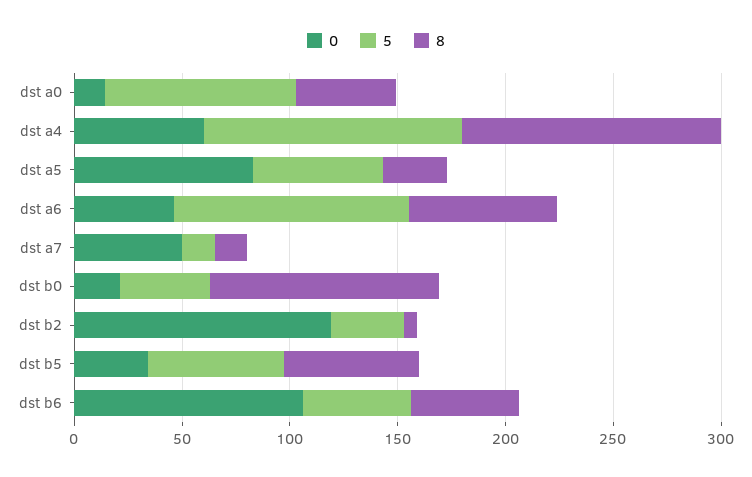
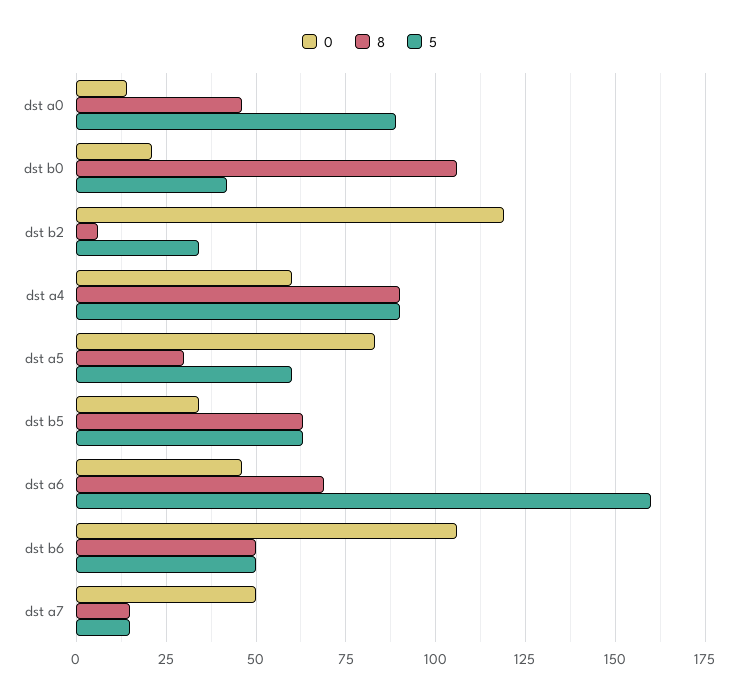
  {
    "0": {
      "dst a0": 15,
      "dst a4": 60,
      "dst a5": 85,
      "dst a6": 45,
      "dst a7": 50,
      "dst b0": 20,
      "dst b2": 120,
      "dst b5": 35,
      "dst b6": 105
    },
    "5": {
      "dst a0": 90,
-     "dst a4": 120,
+     "dst a4": 90,
      "dst a5": 60,
-     "dst a6": 110,
+     "dst a6": 160,
      "dst a7": 15,
      "dst b0": 40,
      "dst b2": 35,
      "dst b5": 65,
      "dst b6": 50
    },
    "8": {
      "dst a0": 45,
-     "dst a4": 120,
+     "dst a4": 90,
      "dst a5": 30,
      "dst a6": 70,
      "dst a7": 15,
      "dst b0": 105,
      "dst b2": 5,
      "dst b5": 65,
      "dst b6": 50
    }
  }

